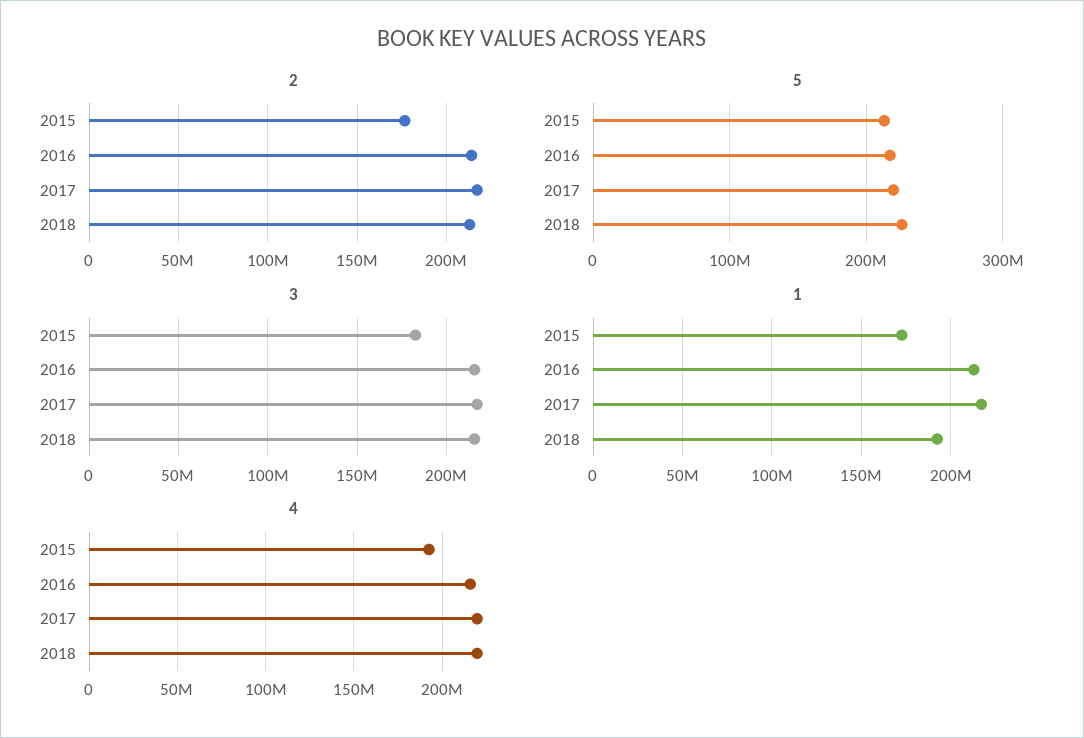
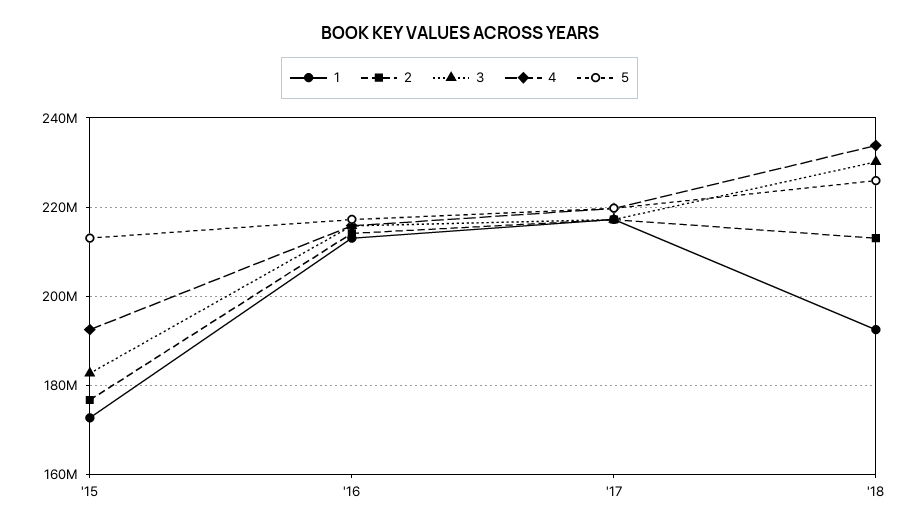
  {
    "2": {
      "2015": 176000000,
      "2016": 214000000,
      "2017": 218000000,
      "2018": 214000000
    },
    "5": {
      "2015": 214000000,
      "2016": 218000000,
      "2017": 220000000,
      "2018": 226000000
    },
    "3": {
      "2015": 182000000,
      "2016": 216000000,
      "2017": 218000000,
-     "2018": 215000000
+     "2018": 230000000
    },
    "1": {
      "2015": 172000000,
      "2016": 214000000,
      "2017": 218000000,
      "2018": 192000000
    },
    "4": {
      "2015": 192000000,
      "2016": 216000000,
      "2017": 220000000,
-     "2018": 220000000
+     "2018": 234000000
    }
  }

